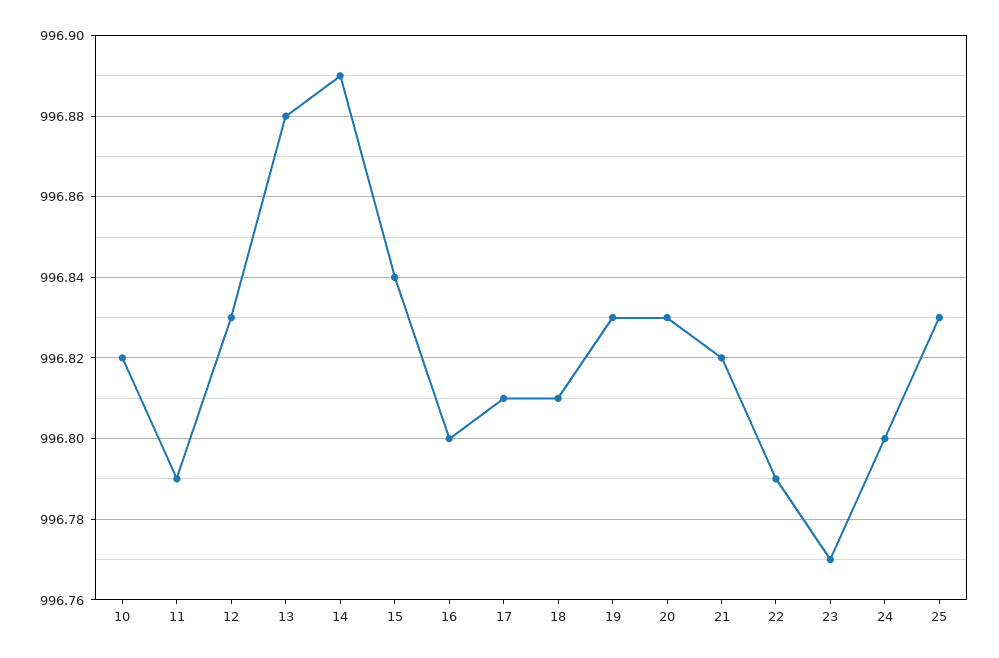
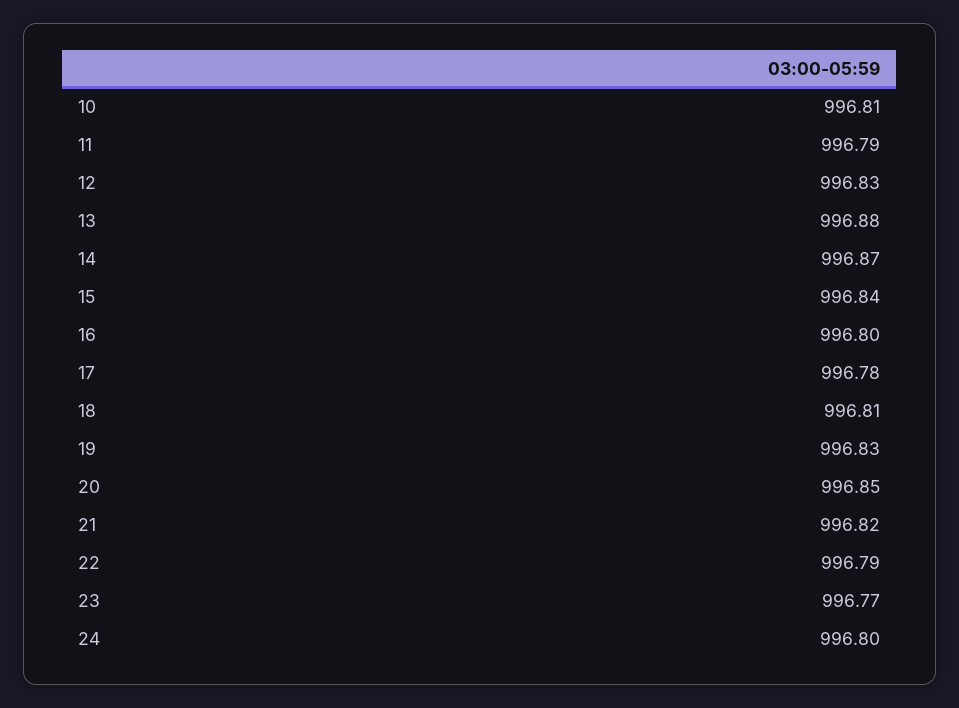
  {
-   "10": 996.82,
+   "10": 996.81,
    "11": 996.79,
    "12": 996.83,
    "13": 996.88,
-   "14": 996.89,
+   "14": 996.87,
    "15": 996.84,
    "16": 996.8,
-   "17": 996.81,
+   "17": 996.78,
    "18": 996.81,
    "19": 996.83,
-   "20": 996.83,
+   "20": 996.85,
    "21": 996.82,
    "22": 996.79,
    "23": 996.77,
-   "24": 996.8,
+   "24": 996.8
-   "25": 996.83
  }

